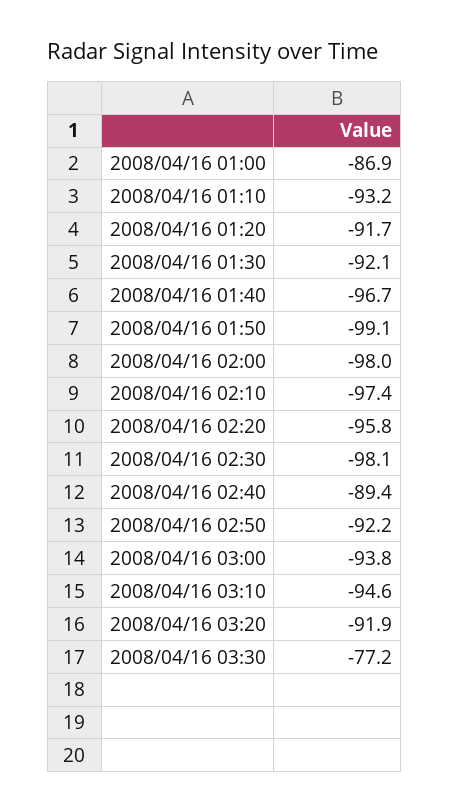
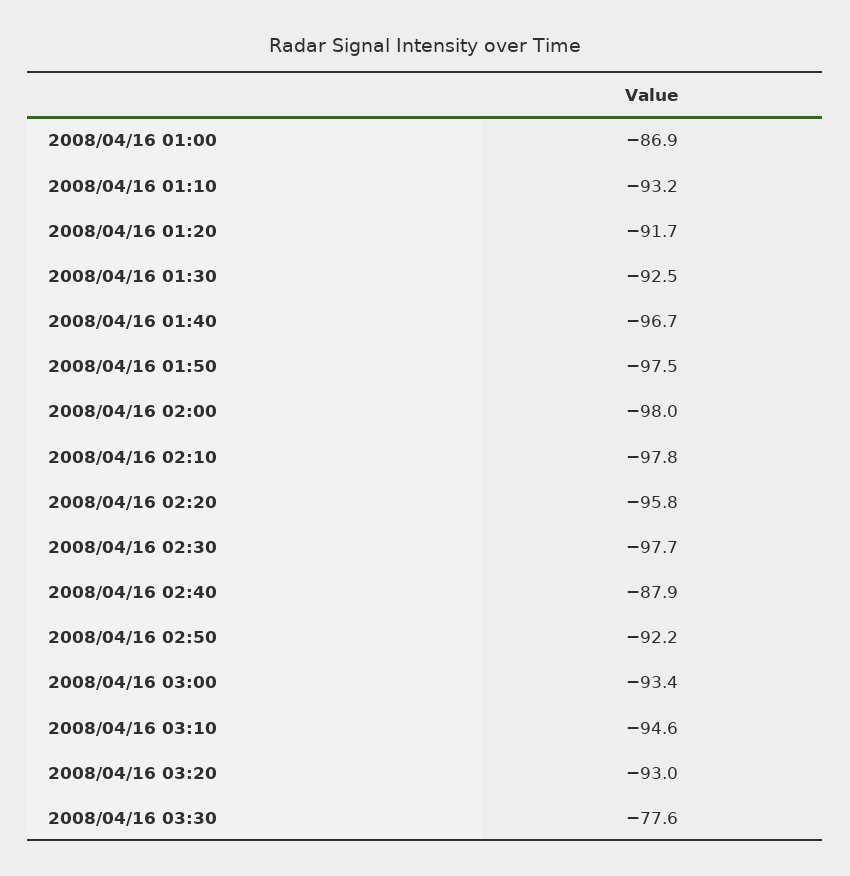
  {
    "2008/04/16 01:00": -86.9,
    "2008/04/16 01:10": -93.2,
    "2008/04/16 01:20": -91.7,
-   "2008/04/16 01:30": -92.1,
+   "2008/04/16 01:30": -92.5,
    "2008/04/16 01:40": -96.7,
-   "2008/04/16 01:50": -99.1,
+   "2008/04/16 01:50": -97.5,
    "2008/04/16 02:00": -98,
-   "2008/04/16 02:10": -97.4,
+   "2008/04/16 02:10": -97.8,
    "2008/04/16 02:20": -95.8,
-   "2008/04/16 02:30": -98.1,
+   "2008/04/16 02:30": -97.7,
-   "2008/04/16 02:40": -89.4,
+   "2008/04/16 02:40": -87.9,
    "2008/04/16 02:50": -92.2,
-   "2008/04/16 03:00": -93.8,
+   "2008/04/16 03:00": -93.4,
    "2008/04/16 03:10": -94.6,
-   "2008/04/16 03:20": -91.9,
+   "2008/04/16 03:20": -93,
-   "2008/04/16 03:30": -77.2
+   "2008/04/16 03:30": -77.6
  }

